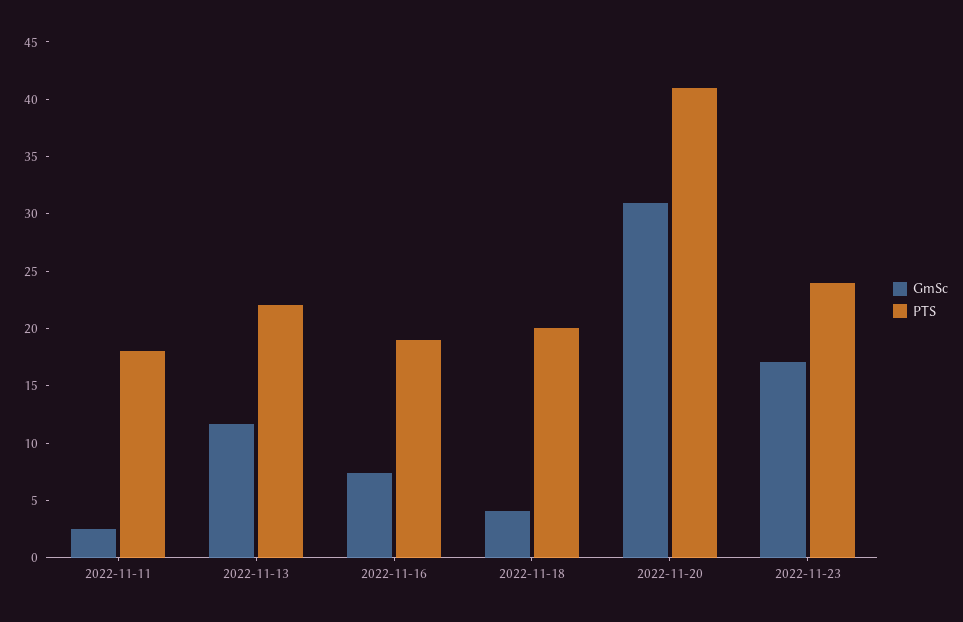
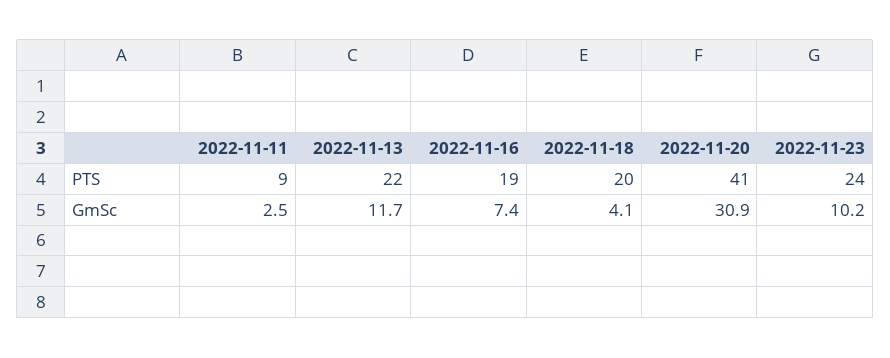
  {
    "GmSc": {
      "2022-11-11": 2.5,
      "2022-11-13": 11.7,
      "2022-11-16": 7.4,
      "2022-11-18": 4.1,
      "2022-11-20": 30.9,
-     "2022-11-23": 17
+     "2022-11-23": 10.2
    },
    "PTS": {
-     "2022-11-11": 18,
+     "2022-11-11": 9,
      "2022-11-13": 22,
      "2022-11-16": 19,
      "2022-11-18": 20,
      "2022-11-20": 41,
      "2022-11-23": 24
    }
  }

